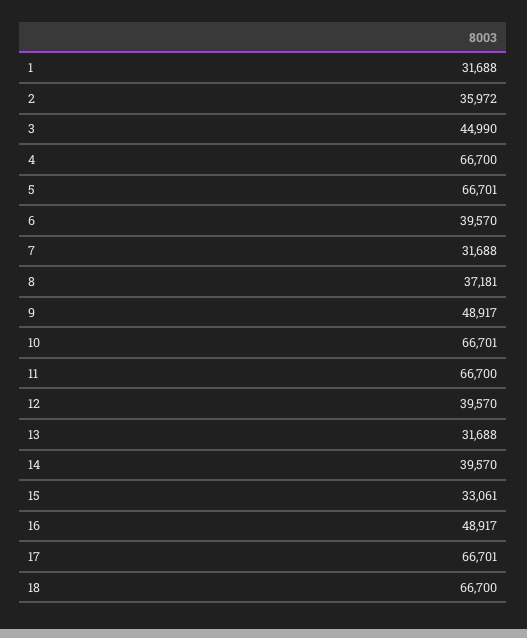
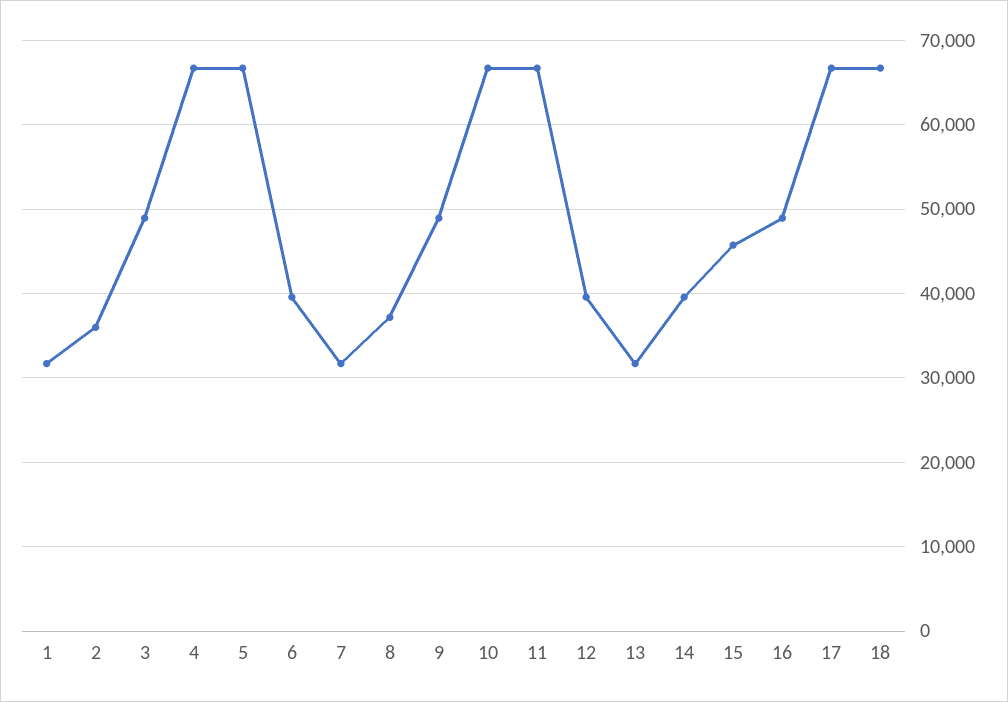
  {
    "1": 31688,
    "2": 35972,
-   "3": 44990,
+   "3": 49000,
    "4": 66700,
    "5": 66701,
    "6": 39570,
    "7": 31688,
    "8": 37181,
    "9": 48917,
    "10": 66701,
    "11": 66700,
    "12": 39570,
    "13": 31688,
    "14": 39570,
-   "15": 33061,
+   "15": 46000,
    "16": 48917,
    "17": 66701,
    "18": 66700
  }

